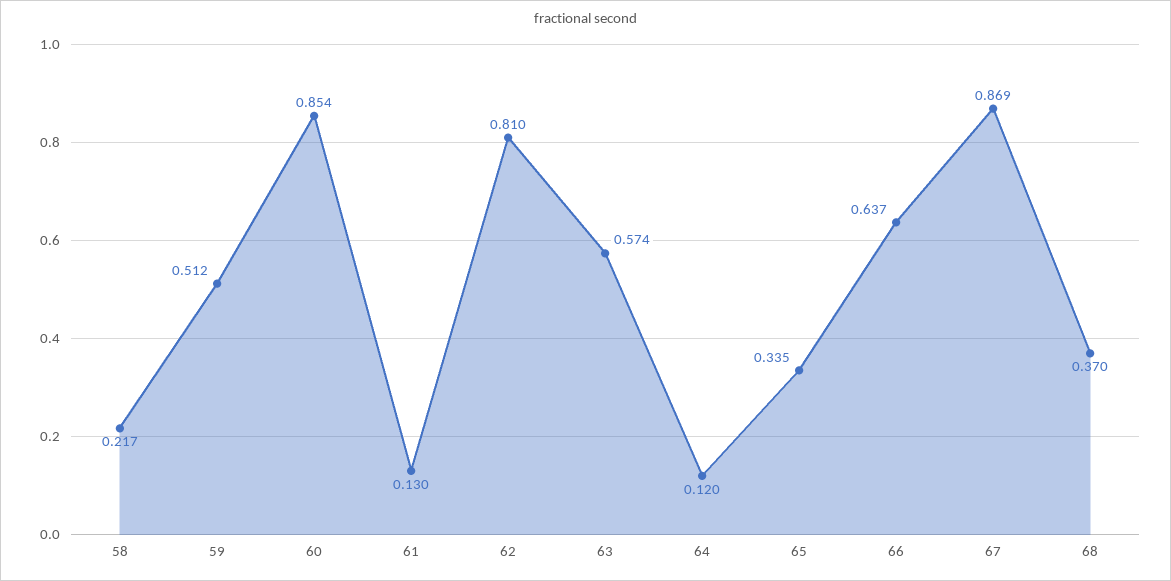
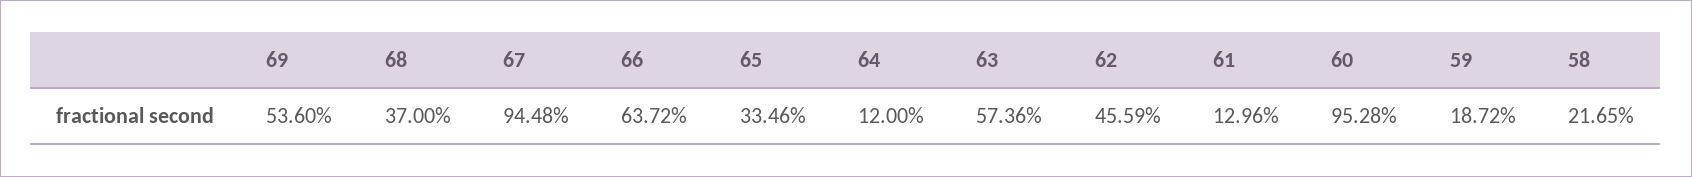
  {
    "58": 0.2165,
-   "59": 0.512,
+   "59": 0.1872,
-   "60": 0.854,
+   "60": 0.9528,
    "61": 0.1296,
-   "62": 0.81,
+   "62": 0.4559,
    "63": 0.5736,
    "64": 0.12,
    "65": 0.3346,
    "66": 0.6372,
-   "67": 0.869,
+   "67": 0.9448,
-   "68": 0.37
+   "68": 0.37,
+   "69": 0.536
  }

